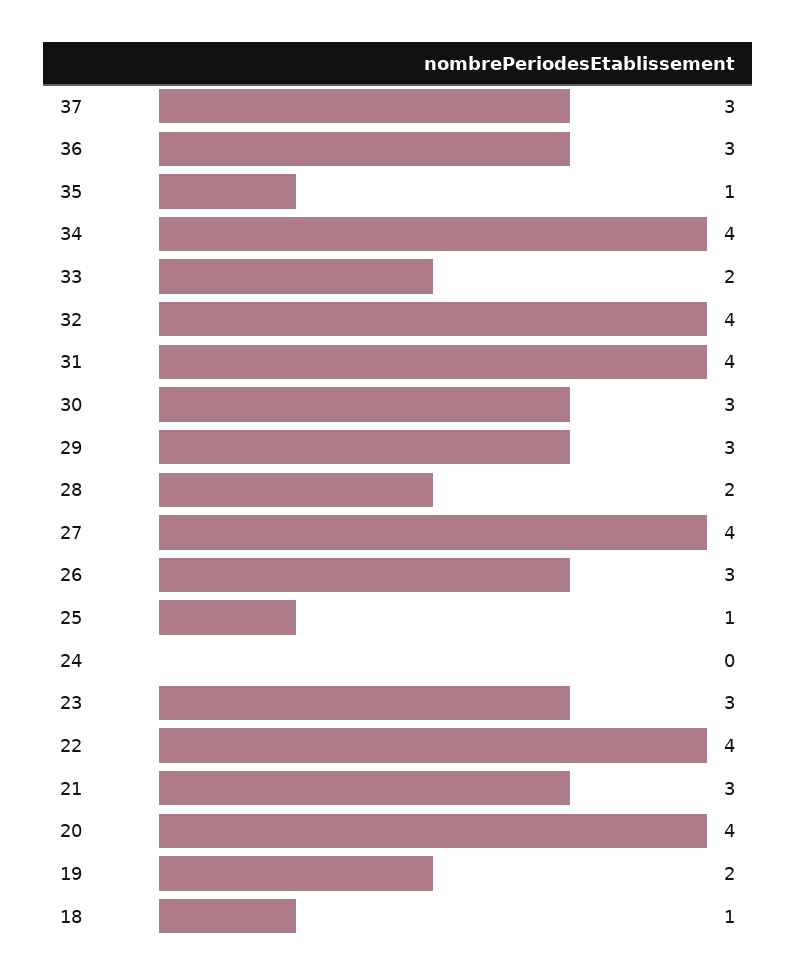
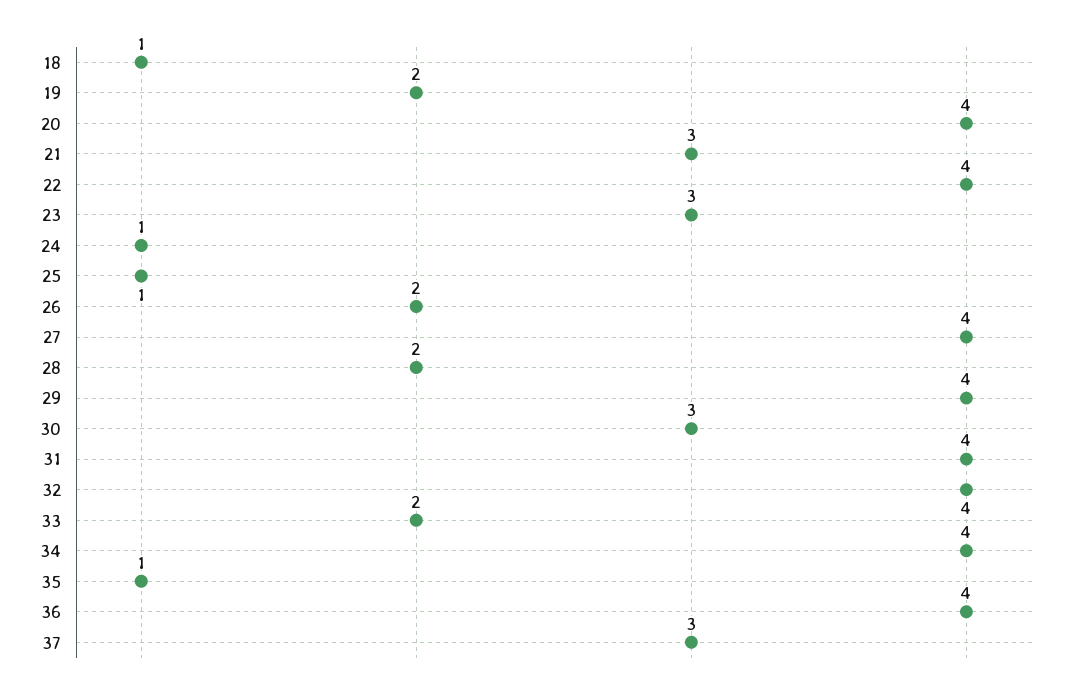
  {
    "37": 3,
-   "36": 3,
+   "36": 4,
    "35": 1,
    "34": 4,
    "33": 2,
    "32": 4,
    "31": 4,
    "30": 3,
-   "29": 3,
+   "29": 4,
    "28": 2,
    "27": 4,
-   "26": 3,
+   "26": 2,
    "25": 1,
-   "24": 0,
+   "24": 1,
    "23": 3,
    "22": 4,
    "21": 3,
    "20": 4,
    "19": 2,
    "18": 1
  }

